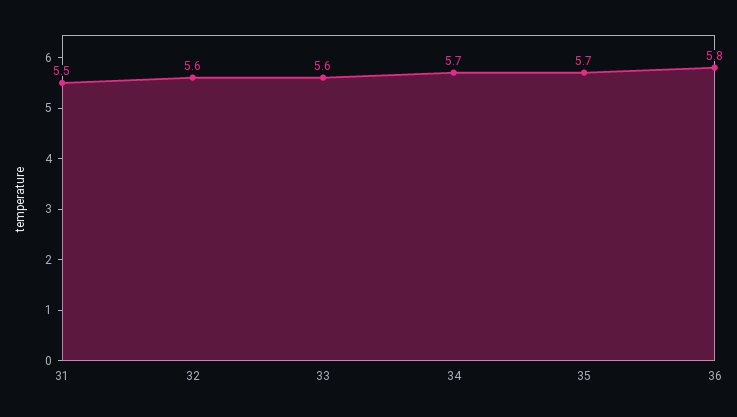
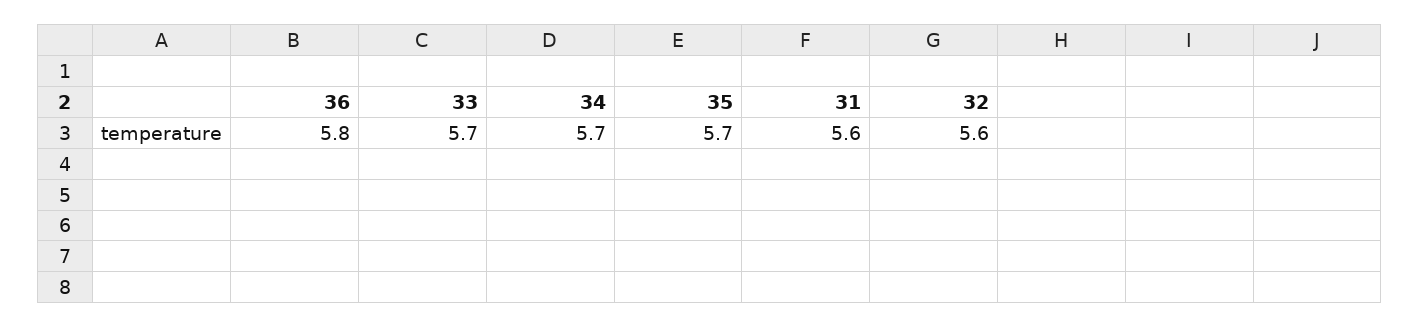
  {
-   "31": 5.5,
+   "31": 5.6,
    "32": 5.6,
-   "33": 5.6,
+   "33": 5.7,
    "34": 5.7,
    "35": 5.7,
    "36": 5.8
  }

